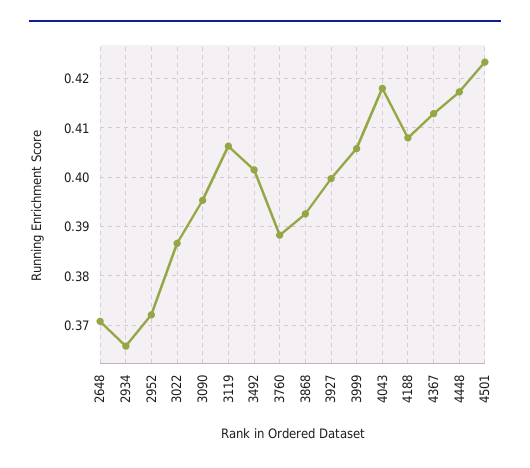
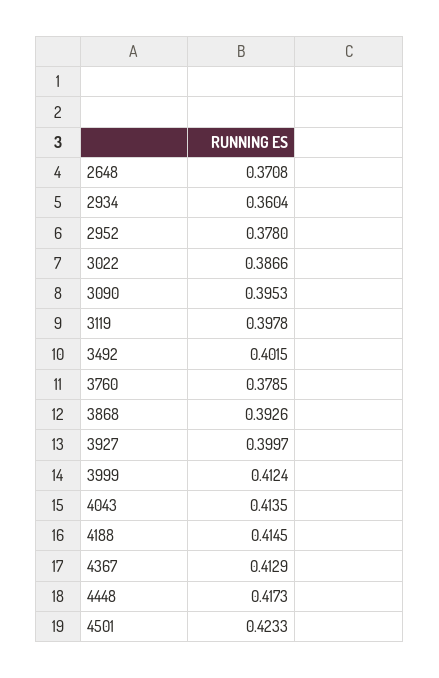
  {
    "2648": 0.3708,
-   "2934": 0.366,
+   "2934": 0.3604,
-   "2952": 0.372,
+   "2952": 0.378,
    "3022": 0.3866,
    "3090": 0.3953,
-   "3119": 0.406,
+   "3119": 0.3978,
    "3492": 0.4015,
-   "3760": 0.388,
+   "3760": 0.3785,
    "3868": 0.3926,
    "3927": 0.3997,
-   "3999": 0.406,
+   "3999": 0.4124,
-   "4043": 0.418,
+   "4043": 0.4135,
-   "4188": 0.408,
+   "4188": 0.4145,
    "4367": 0.4129,
    "4448": 0.4173,
    "4501": 0.4233
  }

